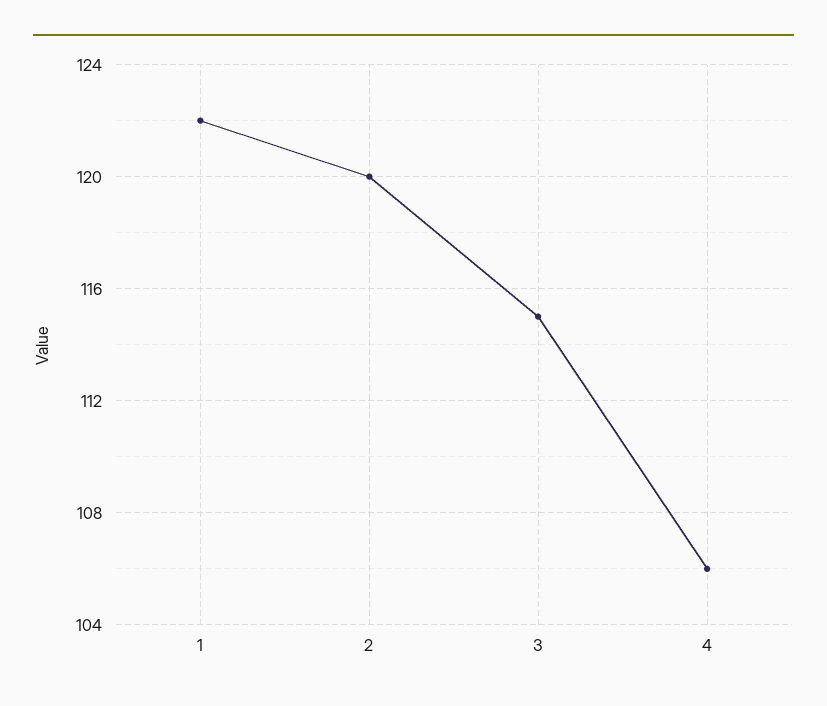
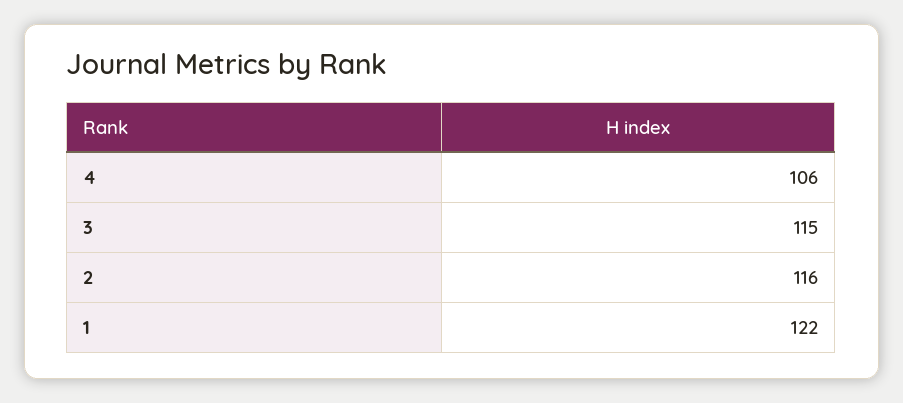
  {
    "1": 122,
-   "2": 120,
+   "2": 116,
    "3": 115,
    "4": 106
  }

